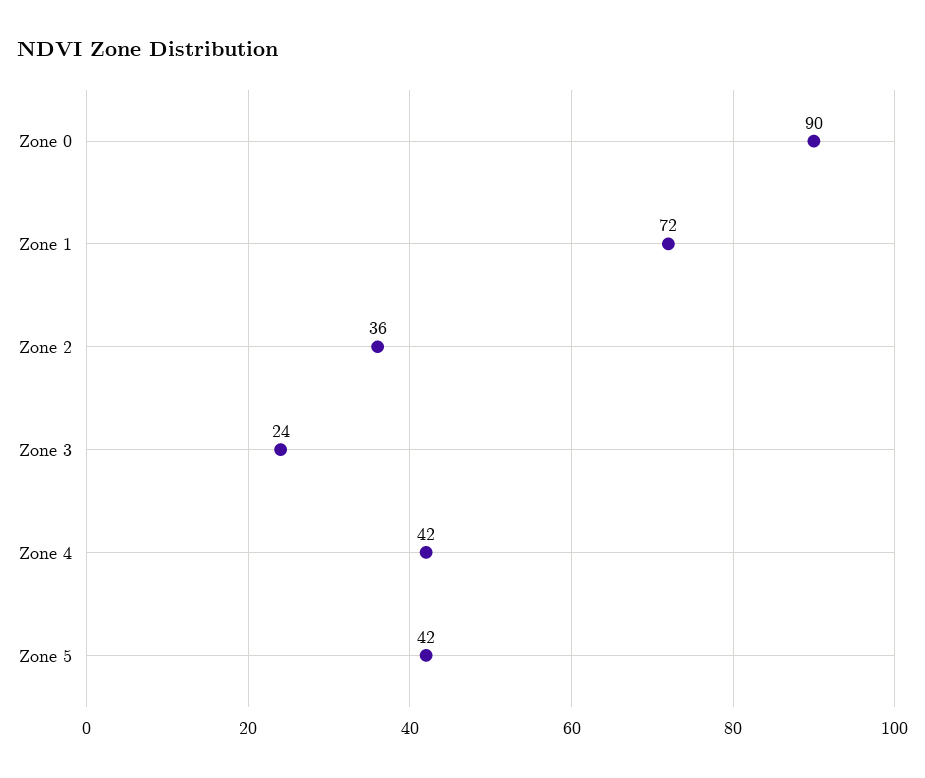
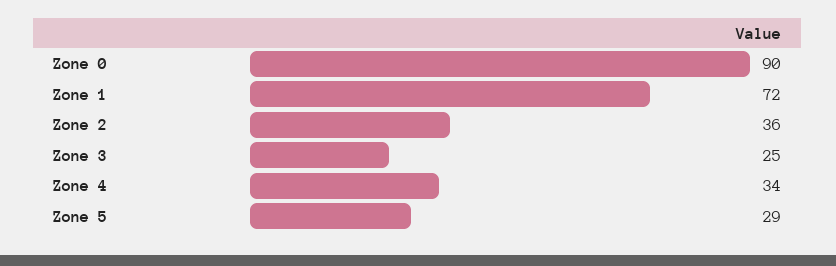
  {
    "Zone 0": 90,
    "Zone 1": 72,
    "Zone 2": 36,
-   "Zone 3": 24,
+   "Zone 3": 25,
-   "Zone 4": 42,
+   "Zone 4": 34,
-   "Zone 5": 42
+   "Zone 5": 29
  }

